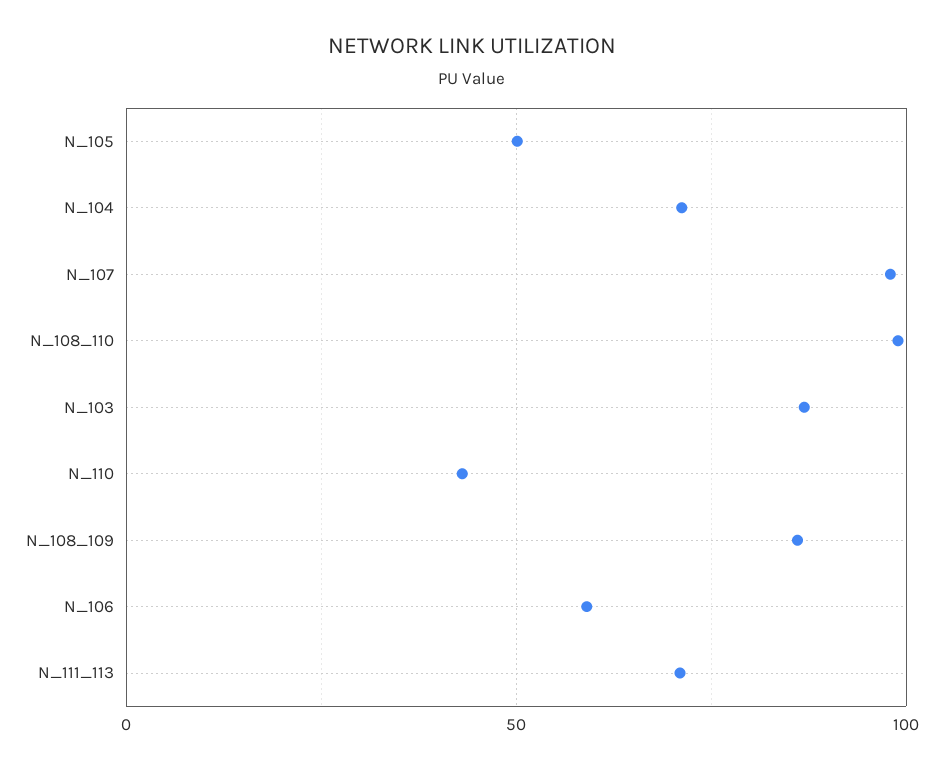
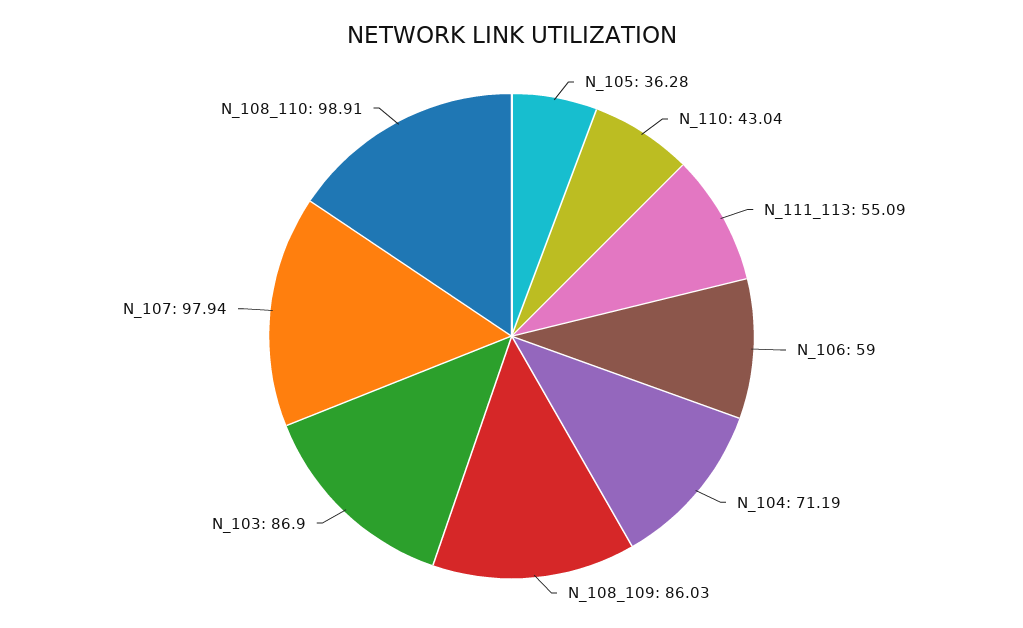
  {
-   "N_105": 50,
+   "N_105": 36.28,
    "N_104": 71.19,
    "N_107": 97.94,
    "N_108_110": 98.91,
    "N_103": 86.9,
    "N_110": 43.04,
    "N_108_109": 86.03,
    "N_106": 59,
-   "N_111_113": 70
+   "N_111_113": 55.09
  }

